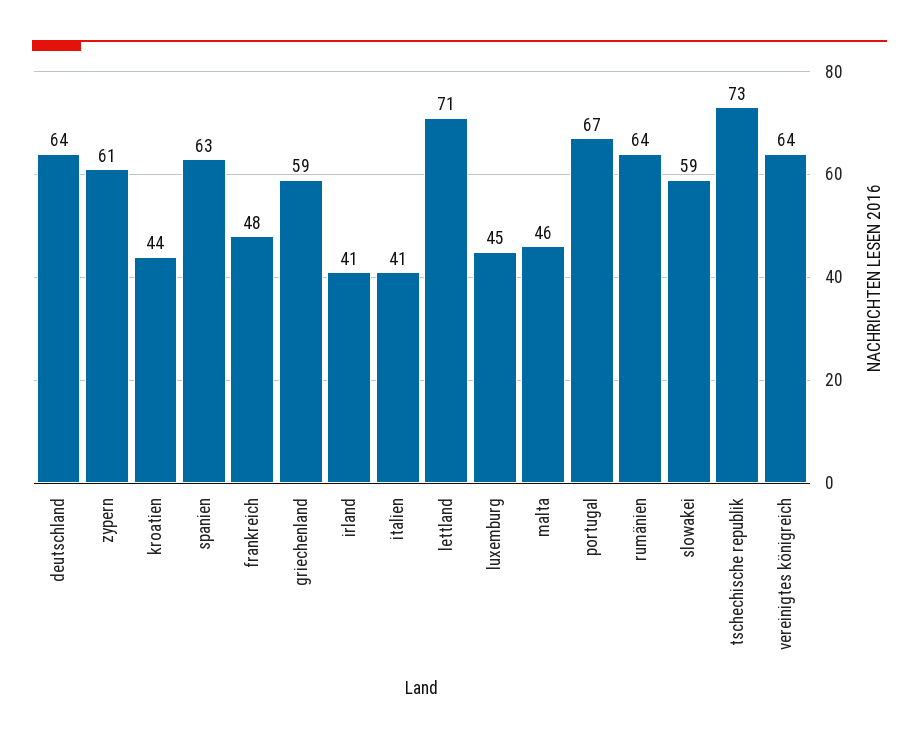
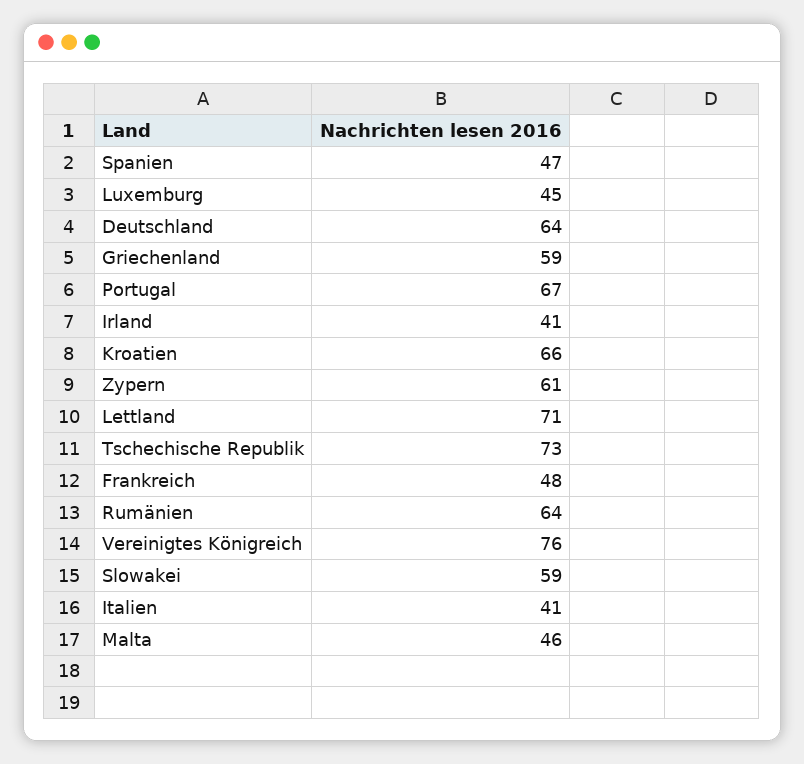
  {
    "deutschland": 64,
    "zypern": 61,
-   "kroatien": 44,
+   "kroatien": 66,
-   "spanien": 63,
+   "spanien": 47,
    "frankreich": 48,
    "griechenland": 59,
    "irland": 41,
    "italien": 41,
    "lettland": 71,
    "luxemburg": 45,
    "malta": 46,
    "portugal": 67,
    "rumänien": 64,
    "slowakei": 59,
    "tschechische republik": 73,
-   "vereinigtes königreich": 64
+   "vereinigtes königreich": 76
  }

